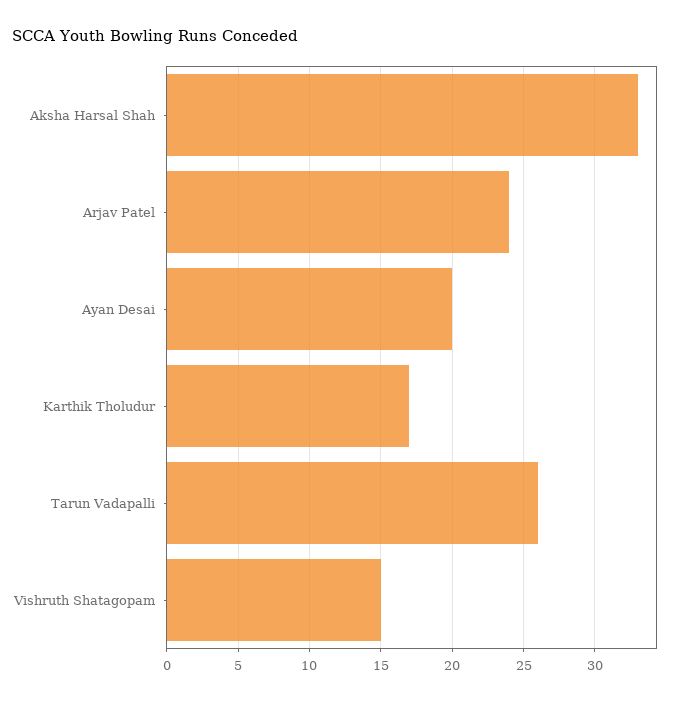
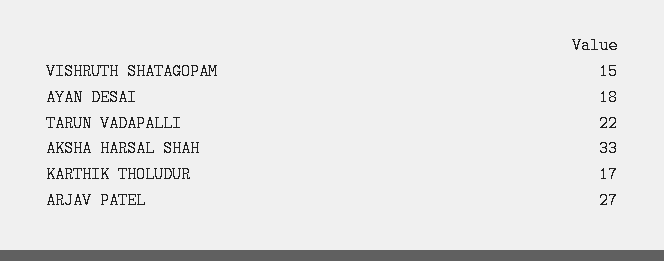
  {
    "Aksha Harsal Shah": 33,
-   "Arjav Patel": 24,
+   "Arjav Patel": 27,
-   "Ayan Desai": 20,
+   "Ayan Desai": 18,
    "Karthik Tholudur": 17,
-   "Tarun Vadapalli": 26,
+   "Tarun Vadapalli": 22,
    "Vishruth Shatagopam": 15
  }

